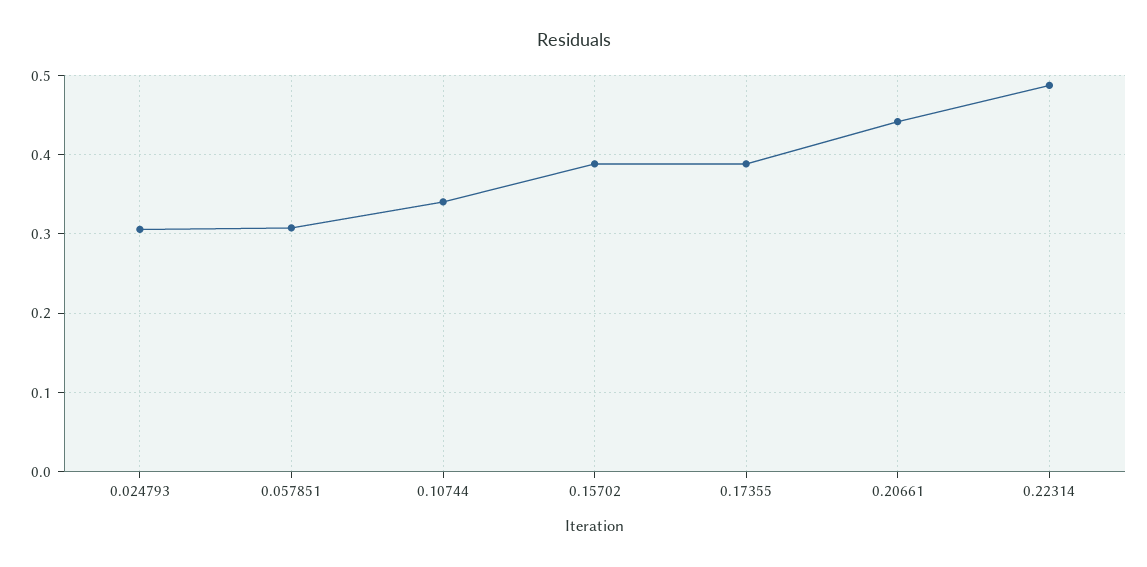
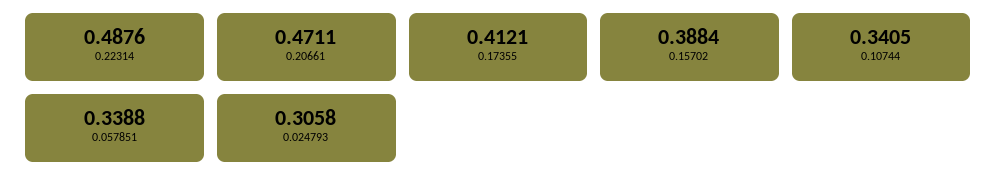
  {
    "0.024793": 0.3058,
-   "0.057851": 0.31,
+   "0.057851": 0.3388,
    "0.10744": 0.3405,
    "0.15702": 0.3884,
-   "0.17355": 0.39,
+   "0.17355": 0.4121,
-   "0.20661": 0.44,
+   "0.20661": 0.4711,
    "0.22314": 0.4876
  }

